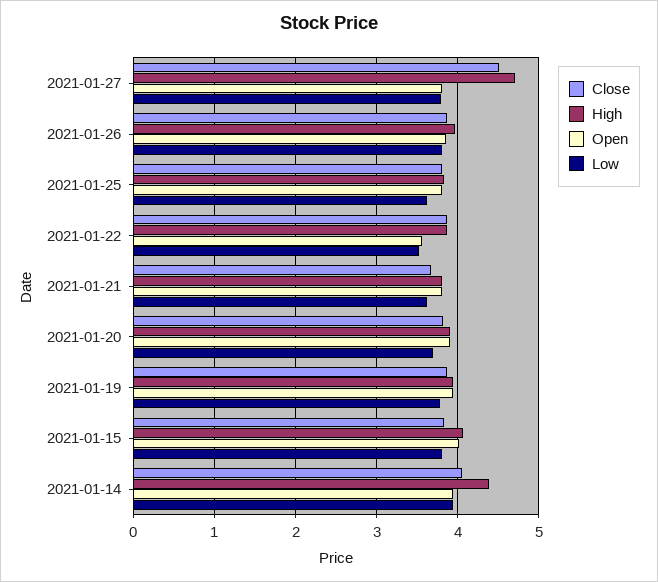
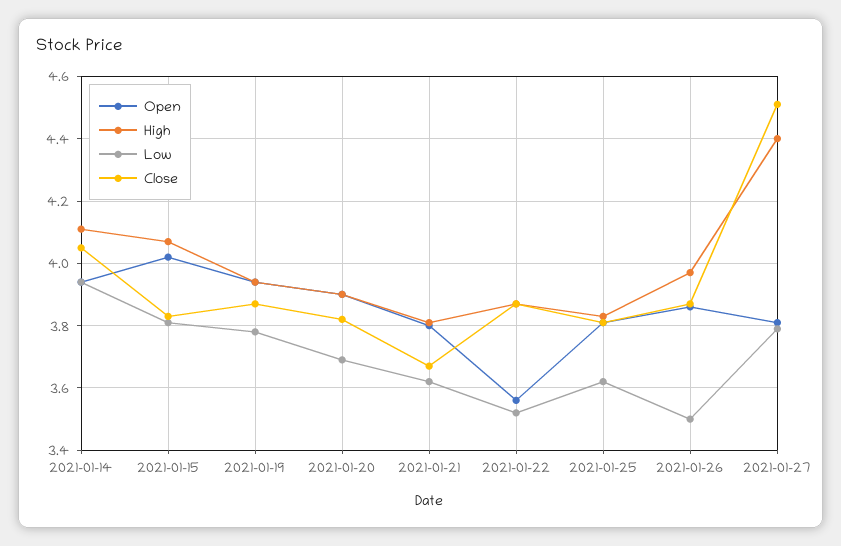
  {
    "Close": {
      "2021-01-27": 4.5,
      "2021-01-26": 3.85,
      "2021-01-25": 3.8,
      "2021-01-22": 3.85,
      "2021-01-21": 3.65,
      "2021-01-20": 3.8,
      "2021-01-19": 3.85,
      "2021-01-15": 3.85,
      "2021-01-14": 4.05
    },
    "High": {
-     "2021-01-27": 4.7,
+     "2021-01-27": 4.4,
      "2021-01-26": 3.95,
      "2021-01-25": 3.85,
      "2021-01-22": 3.85,
      "2021-01-21": 3.8,
      "2021-01-20": 3.9,
      "2021-01-19": 3.95,
      "2021-01-15": 4.05,
-     "2021-01-14": 4.4
+     "2021-01-14": 4.1
    },
    "Open": {
      "2021-01-27": 3.8,
      "2021-01-26": 3.85,
      "2021-01-25": 3.8,
      "2021-01-22": 3.55,
      "2021-01-21": 3.8,
      "2021-01-20": 3.9,
      "2021-01-19": 3.95,
      "2021-01-15": 4,
      "2021-01-14": 3.95
    },
    "Low": {
      "2021-01-27": 3.8,
-     "2021-01-26": 3.8,
+     "2021-01-26": 3.5,
      "2021-01-25": 3.6,
      "2021-01-22": 3.5,
      "2021-01-21": 3.6,
      "2021-01-20": 3.7,
      "2021-01-19": 3.8,
      "2021-01-15": 3.8,
      "2021-01-14": 3.95
    }
  }

